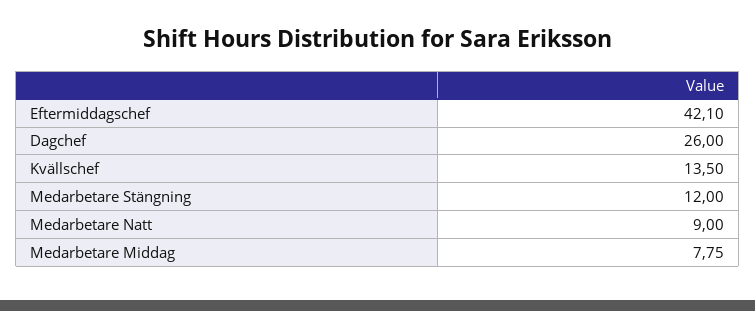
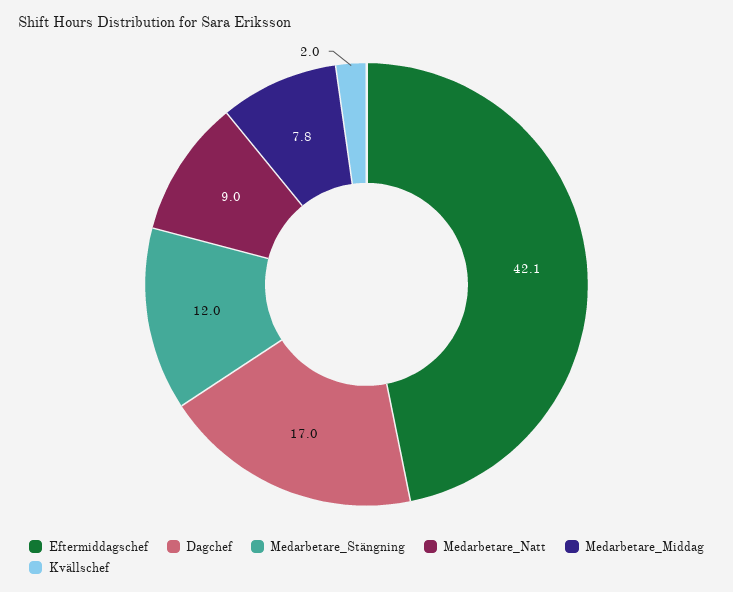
  {
    "Eftermiddagschef": 42.1,
-   "Dagchef": 26,
+   "Dagchef": 17,
-   "Kvällschef": 13.5,
+   "Kvällschef": 2,
    "Medarbetare Stängning": 12,
    "Medarbetare Natt": 9,
    "Medarbetare Middag": 7.75
  }

